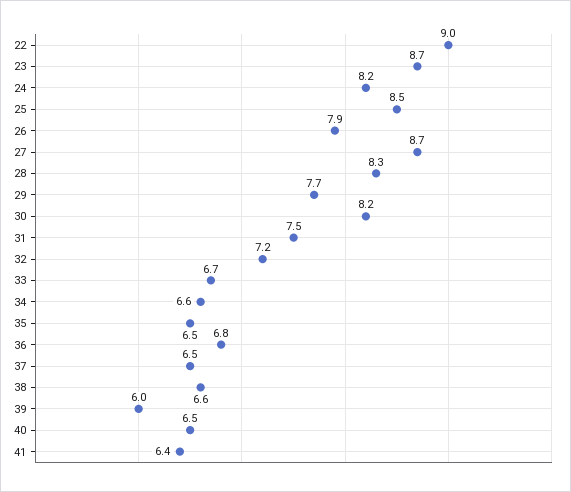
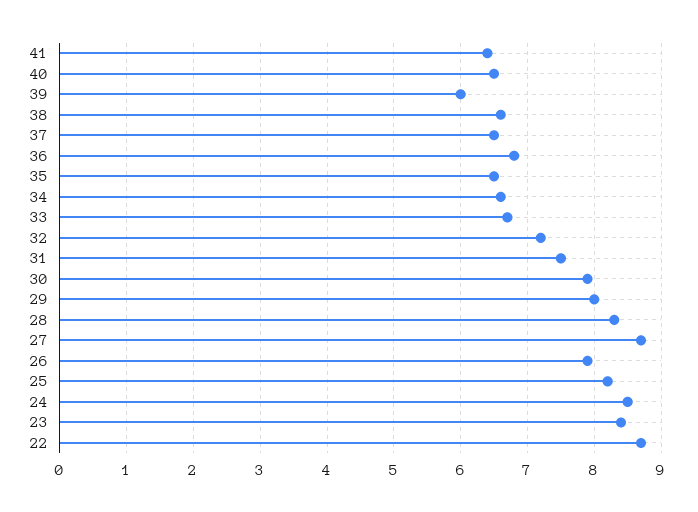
  {
-   "22": 9,
+   "22": 8.7,
-   "23": 8.7,
+   "23": 8.4,
-   "24": 8.2,
+   "24": 8.5,
-   "25": 8.5,
+   "25": 8.2,
    "26": 7.9,
    "27": 8.7,
    "28": 8.3,
-   "29": 7.7,
+   "29": 8,
-   "30": 8.2,
+   "30": 7.9,
    "31": 7.5,
    "32": 7.2,
    "33": 6.7,
    "34": 6.6,
    "35": 6.5,
    "36": 6.8,
    "37": 6.5,
    "38": 6.6,
    "39": 6,
    "40": 6.5,
    "41": 6.4
  }

